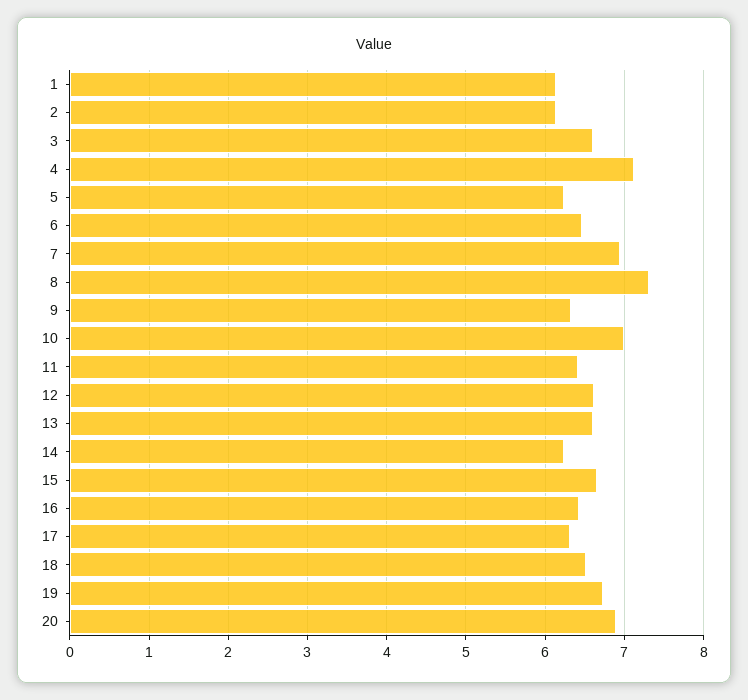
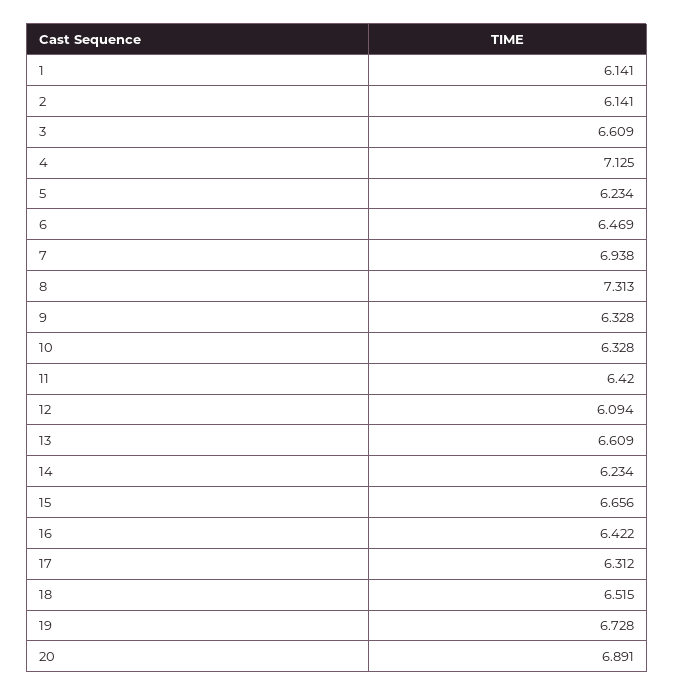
  {
    "1": 6.141,
    "2": 6.141,
    "3": 6.609,
    "4": 7.125,
    "5": 6.234,
    "6": 6.469,
    "7": 6.938,
    "8": 7.313,
    "9": 6.328,
-   "10": 7,
+   "10": 6.328,
    "11": 6.42,
-   "12": 6.6,
+   "12": 6.094,
    "13": 6.609,
    "14": 6.234,
    "15": 6.656,
    "16": 6.422,
    "17": 6.312,
    "18": 6.515,
    "19": 6.728,
    "20": 6.891
  }

